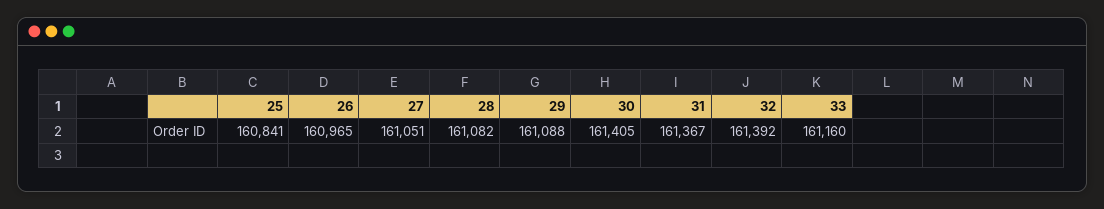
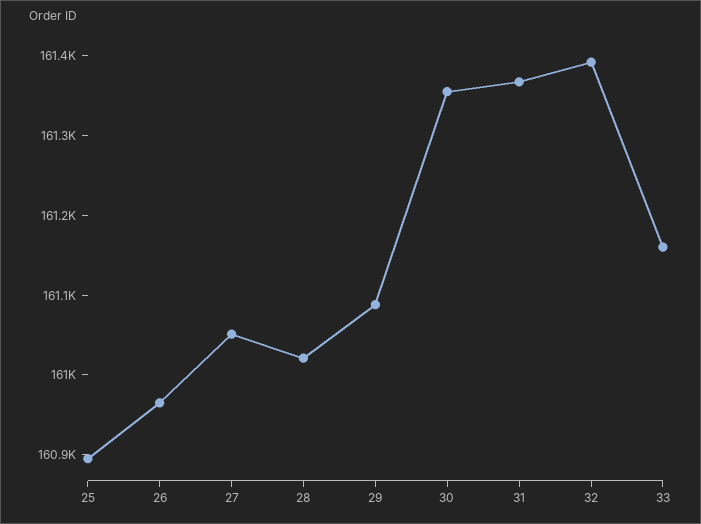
  {
-   "25": 160841,
+   "25": 160900,
    "26": 160965,
    "27": 161051,
-   "28": 161082,
+   "28": 161020,
    "29": 161088,
-   "30": 161405,
+   "30": 161360,
    "31": 161367,
    "32": 161392,
    "33": 161160
  }

